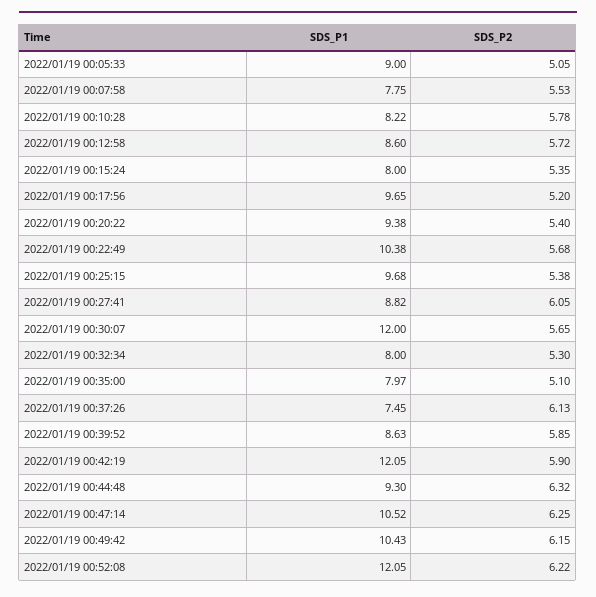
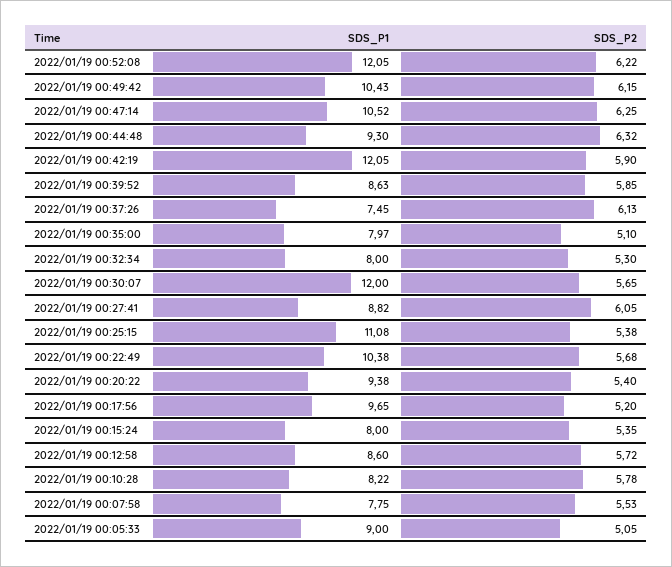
  {
    "SDS_P1": {
      "2022/01/19 00:05:33": 9,
      "2022/01/19 00:07:58": 7.75,
      "2022/01/19 00:10:28": 8.22,
      "2022/01/19 00:12:58": 8.6,
      "2022/01/19 00:15:24": 8,
      "2022/01/19 00:17:56": 9.65,
      "2022/01/19 00:20:22": 9.38,
      "2022/01/19 00:22:49": 10.38,
-     "2022/01/19 00:25:15": 9.68,
+     "2022/01/19 00:25:15": 11.08,
      "2022/01/19 00:27:41": 8.82,
      "2022/01/19 00:30:07": 12,
      "2022/01/19 00:32:34": 8,
      "2022/01/19 00:35:00": 7.97,
      "2022/01/19 00:37:26": 7.45,
      "2022/01/19 00:39:52": 8.63,
      "2022/01/19 00:42:19": 12.05,
      "2022/01/19 00:44:48": 9.3,
      "2022/01/19 00:47:14": 10.52,
      "2022/01/19 00:49:42": 10.43,
      "2022/01/19 00:52:08": 12.05
    },
    "SDS_P2": {
      "2022/01/19 00:05:33": 5.05,
      "2022/01/19 00:07:58": 5.53,
      "2022/01/19 00:10:28": 5.78,
      "2022/01/19 00:12:58": 5.72,
      "2022/01/19 00:15:24": 5.35,
      "2022/01/19 00:17:56": 5.2,
      "2022/01/19 00:20:22": 5.4,
      "2022/01/19 00:22:49": 5.68,
      "2022/01/19 00:25:15": 5.38,
      "2022/01/19 00:27:41": 6.05,
      "2022/01/19 00:30:07": 5.65,
      "2022/01/19 00:32:34": 5.3,
      "2022/01/19 00:35:00": 5.1,
      "2022/01/19 00:37:26": 6.13,
      "2022/01/19 00:39:52": 5.85,
      "2022/01/19 00:42:19": 5.9,
      "2022/01/19 00:44:48": 6.32,
      "2022/01/19 00:47:14": 6.25,
      "2022/01/19 00:49:42": 6.15,
      "2022/01/19 00:52:08": 6.22
    }
  }

